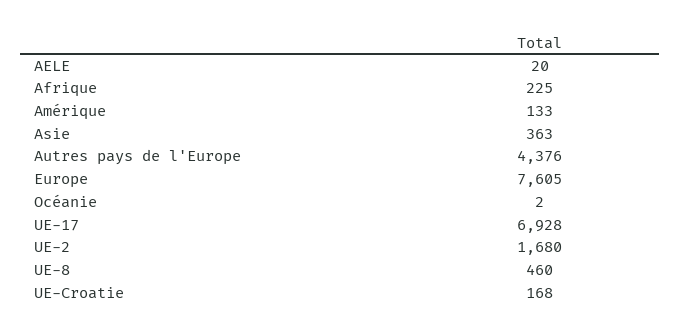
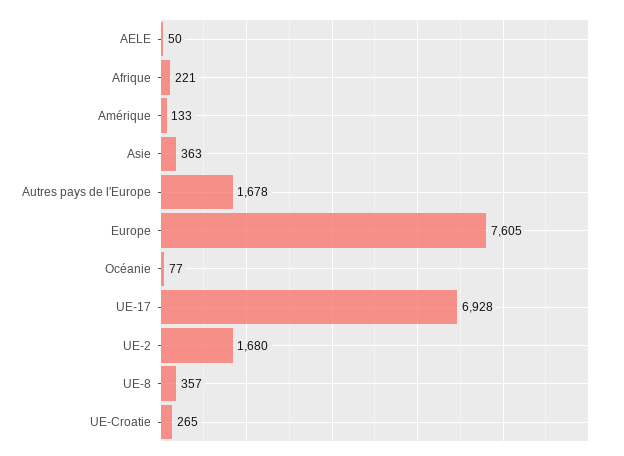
  {
-   "AELE": 20,
+   "AELE": 50,
-   "Afrique": 225,
+   "Afrique": 221,
    "Amérique": 133,
    "Asie": 363,
-   "Autres pays de l'Europe": 4376,
+   "Autres pays de l'Europe": 1678,
    "Europe": 7605,
-   "Océanie": 2,
+   "Océanie": 77,
    "UE-17": 6928,
    "UE-2": 1680,
-   "UE-8": 460,
+   "UE-8": 357,
-   "UE-Croatie": 168
+   "UE-Croatie": 265
  }

